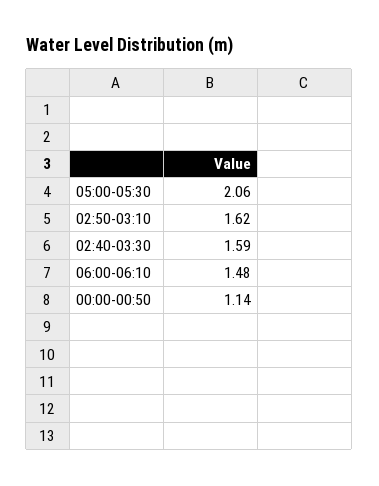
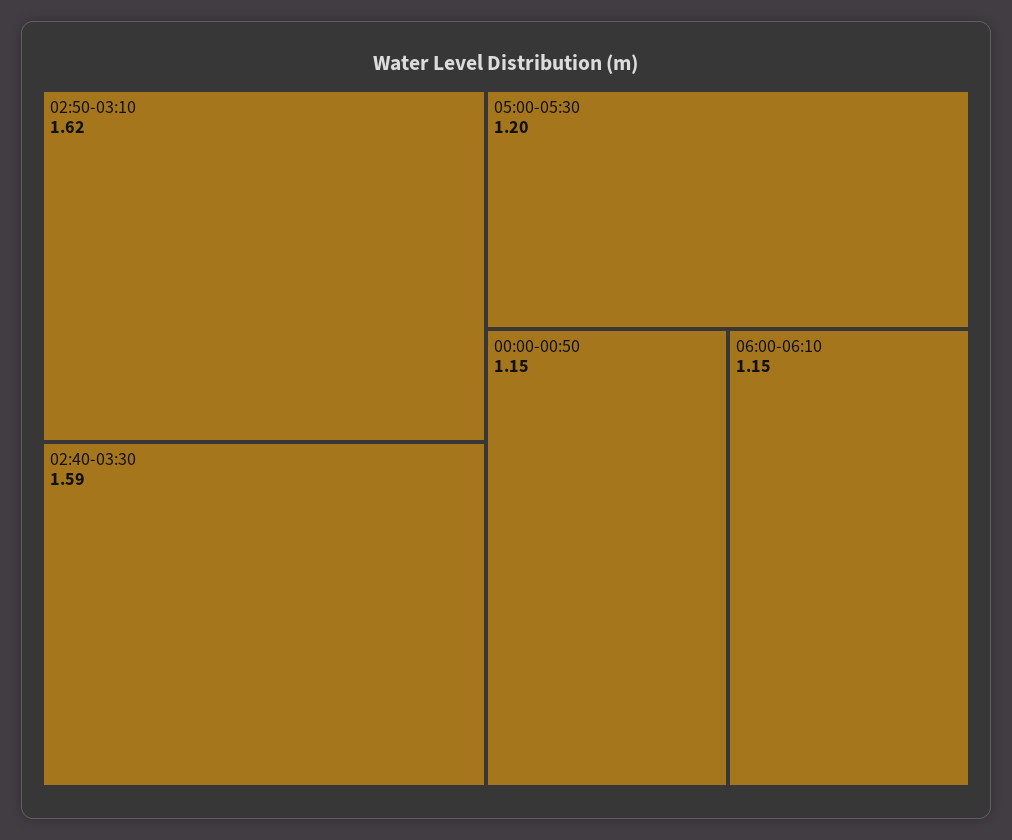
  {
-   "05:00-05:30": 2.06,
+   "05:00-05:30": 1.2,
    "02:50-03:10": 1.62,
    "02:40-03:30": 1.59,
-   "06:00-06:10": 1.48,
+   "06:00-06:10": 1.15,
-   "00:00-00:50": 1.14
+   "00:00-00:50": 1.15
  }

